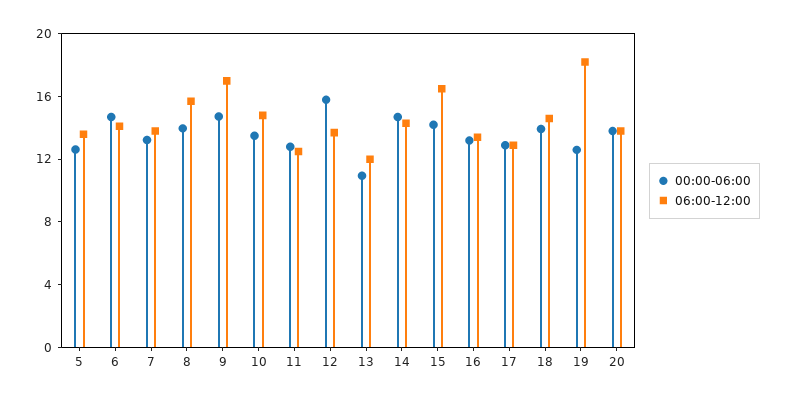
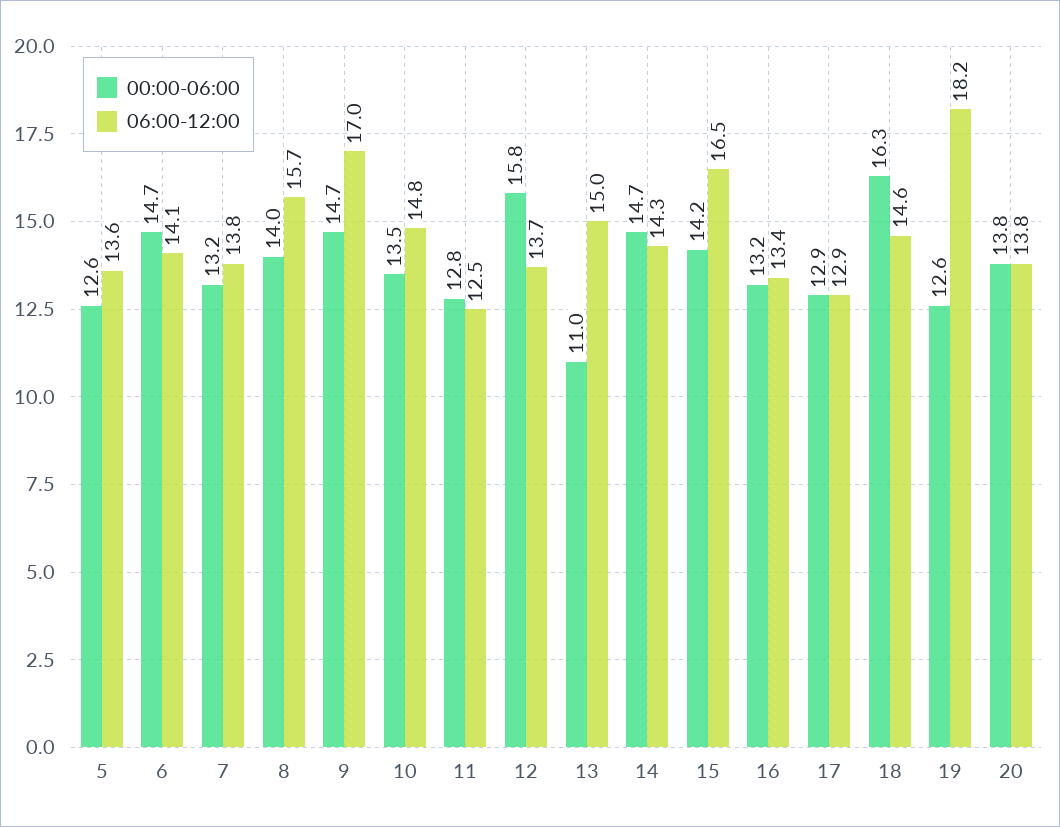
  {
    "00:00-06:00": {
      "5": 12.6,
      "6": 14.7,
      "7": 13.2,
      "8": 14,
      "9": 14.7,
      "10": 13.5,
      "11": 12.8,
      "12": 15.8,
      "13": 11,
      "14": 14.7,
      "15": 14.2,
      "16": 13.2,
      "17": 12.9,
-     "18": 14,
+     "18": 16.3,
      "19": 12.6,
      "20": 13.8
    },
    "06:00-12:00": {
      "5": 13.6,
      "6": 14.1,
      "7": 13.8,
      "8": 15.7,
      "9": 17,
      "10": 14.8,
      "11": 12.5,
      "12": 13.7,
-     "13": 12,
+     "13": 15,
      "14": 14.3,
      "15": 16.5,
      "16": 13.4,
      "17": 12.9,
      "18": 14.6,
      "19": 18.2,
      "20": 13.8
    }
  }

